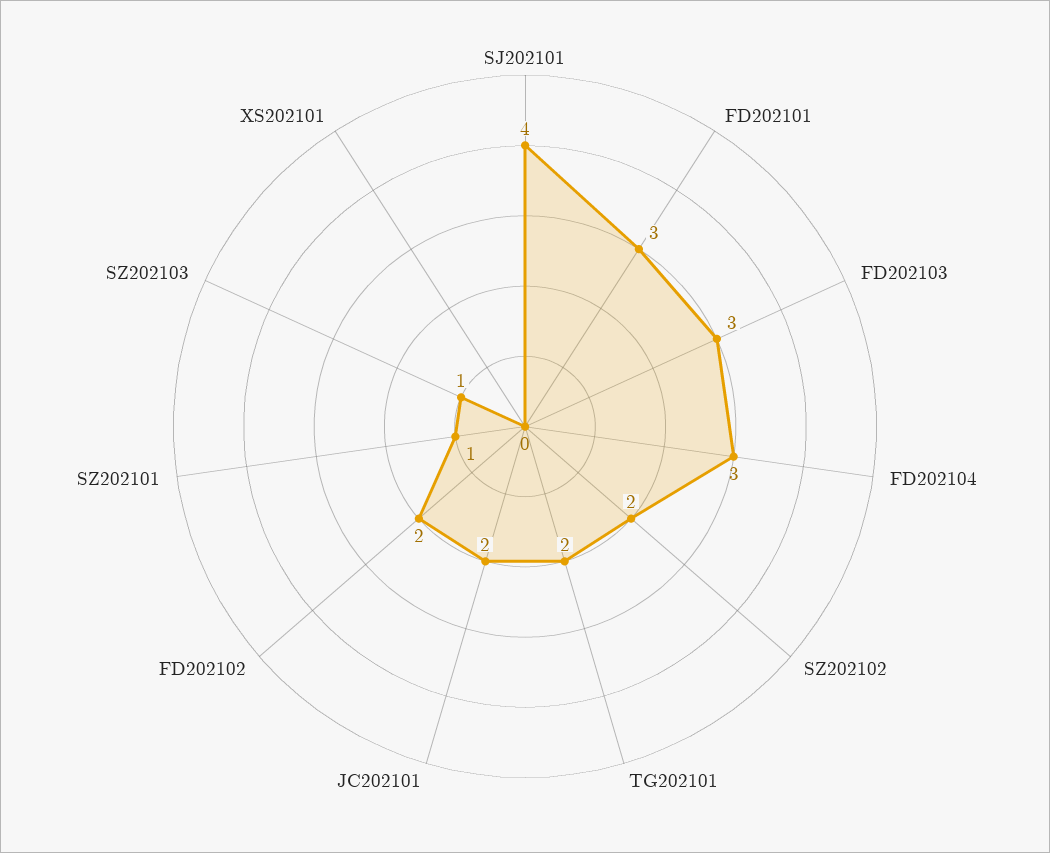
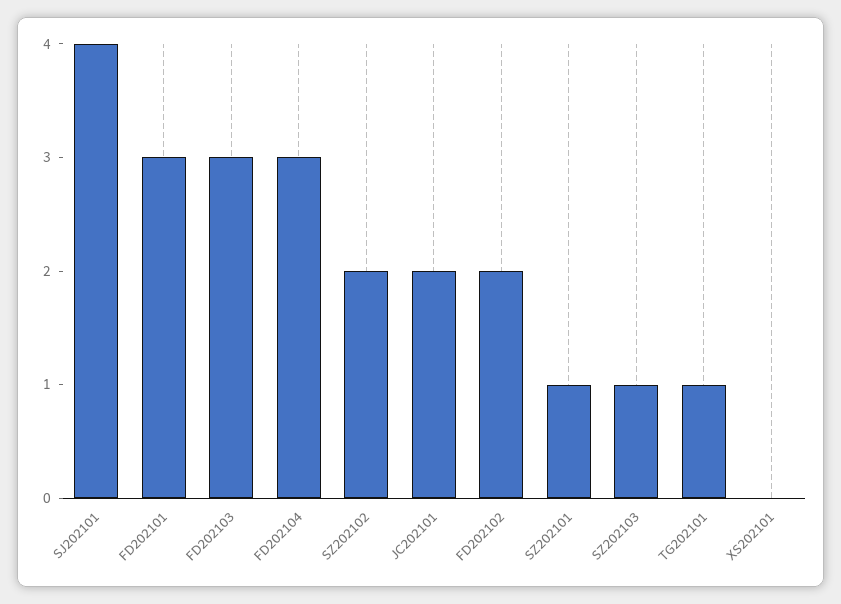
  {
    "SJ202101": 4,
    "FD202101": 3,
    "FD202103": 3,
    "FD202104": 3,
    "SZ202102": 2,
-   "TG202101": 2,
+   "TG202101": 1,
    "JC202101": 2,
    "FD202102": 2,
    "SZ202101": 1,
    "SZ202103": 1,
    "XS202101": 0
  }

